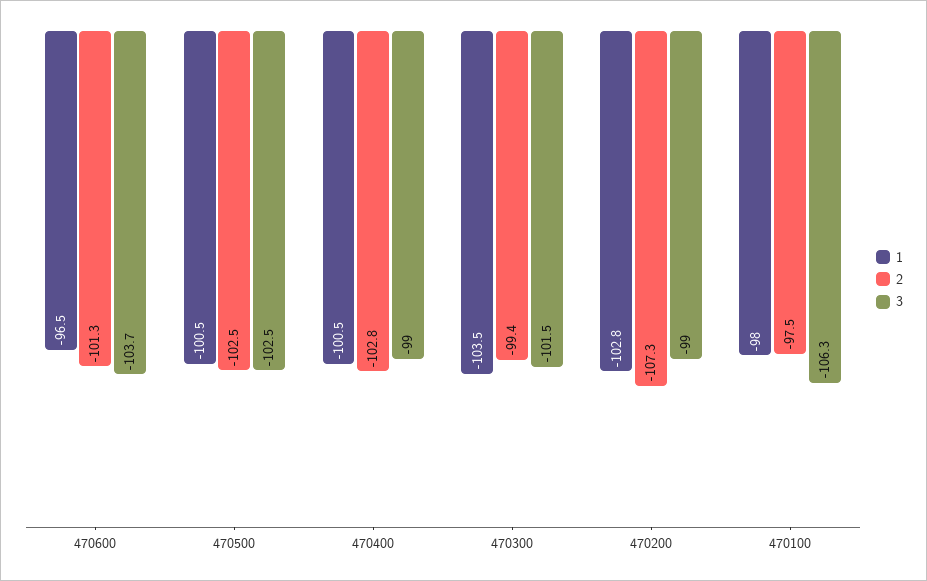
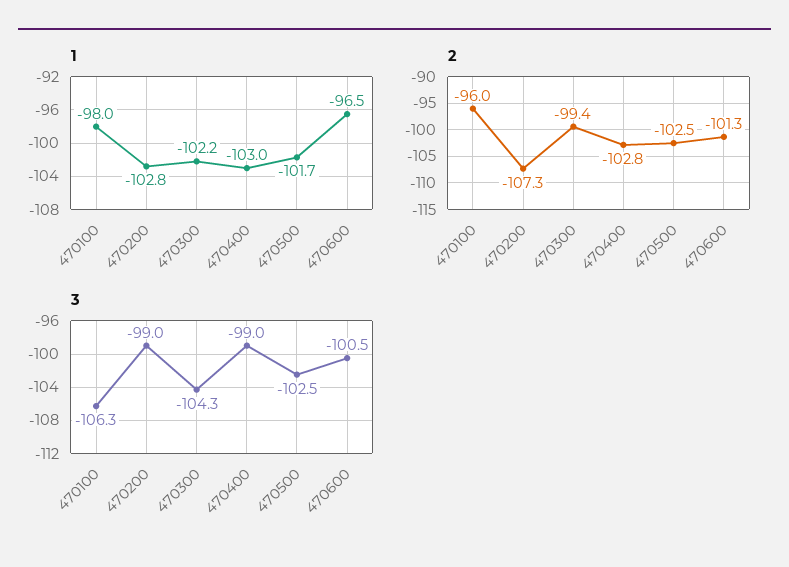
  {
    "1": {
      "470600": -96.5,
-     "470500": -100.5,
+     "470500": -101.7,
-     "470400": -100.5,
+     "470400": -103,
-     "470300": -103.5,
+     "470300": -102.2,
      "470200": -102.8,
      "470100": -98
    },
    "2": {
      "470600": -101.3,
      "470500": -102.5,
      "470400": -102.8,
      "470300": -99.4,
      "470200": -107.3,
-     "470100": -97.5
+     "470100": -96
    },
    "3": {
-     "470600": -103.7,
+     "470600": -100.5,
      "470500": -102.5,
      "470400": -99,
-     "470300": -101.5,
+     "470300": -104.3,
      "470200": -99,
      "470100": -106.3
    }
  }

